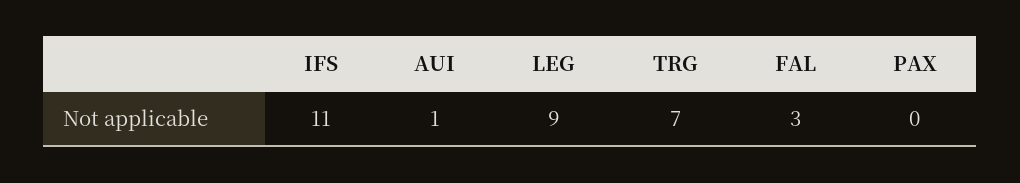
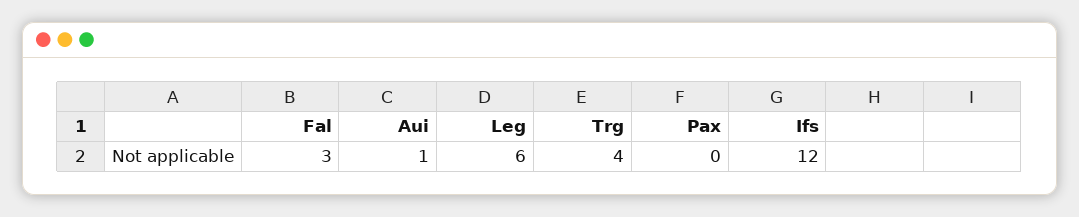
  {
-   "IFS": 11,
+   "IFS": 12,
    "AUI": 1,
-   "LEG": 9,
+   "LEG": 6,
-   "TRG": 7,
+   "TRG": 4,
    "FAL": 3,
    "PAX": 0
  }

